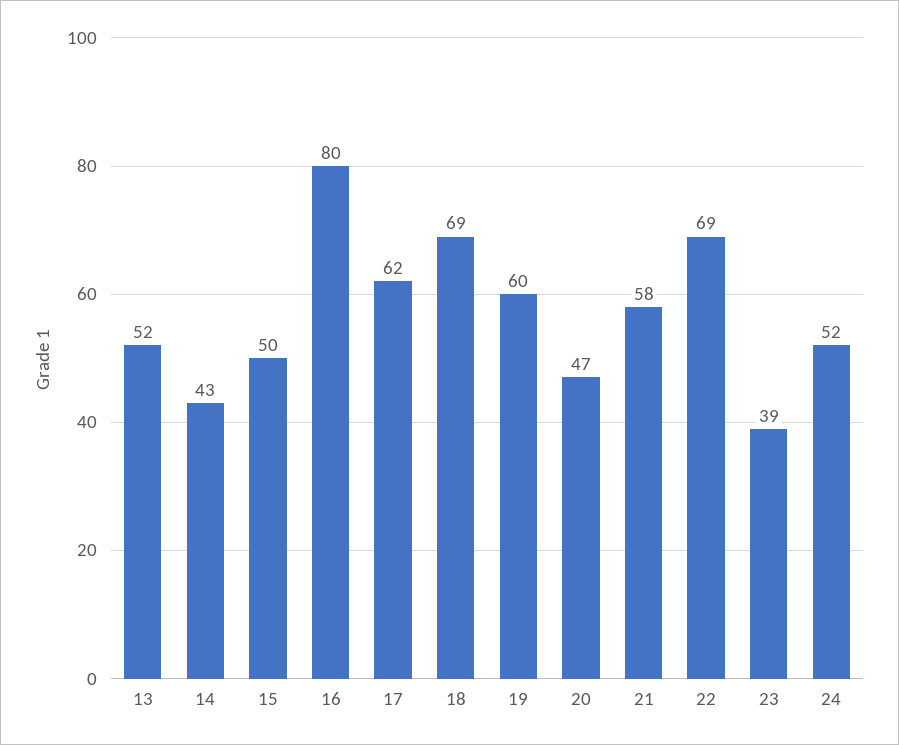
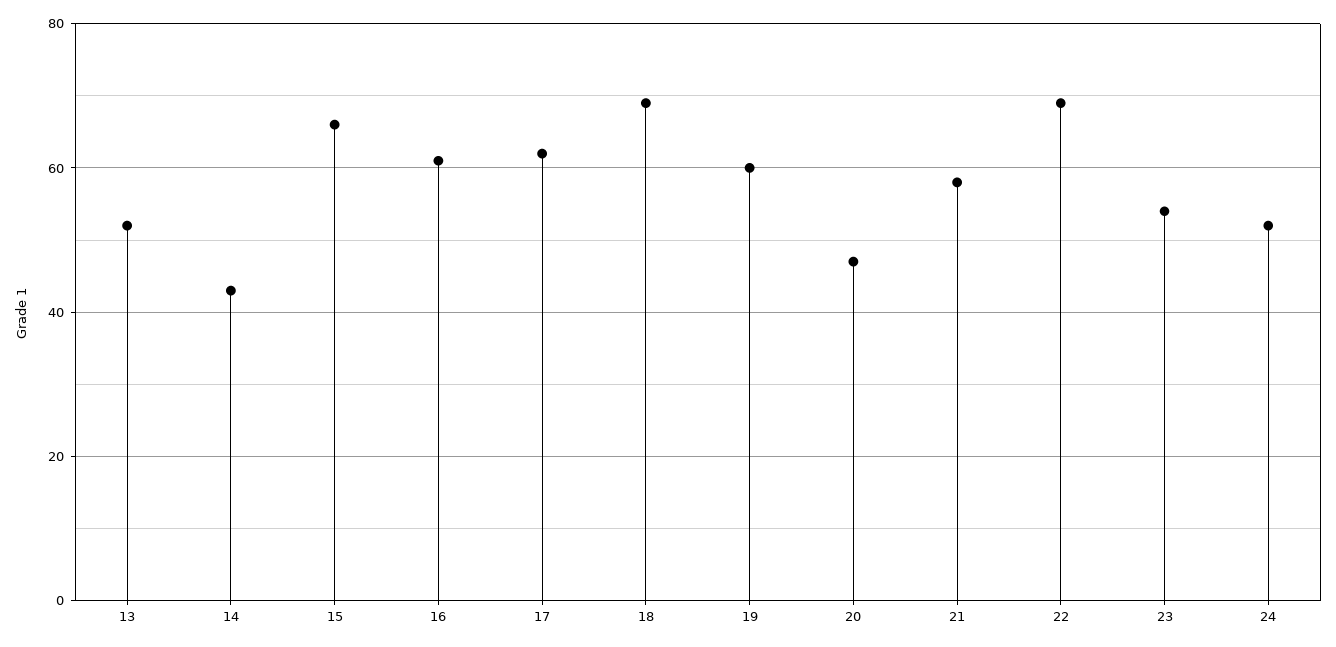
  {
    "13": 52,
    "14": 43,
-   "15": 50,
+   "15": 65,
-   "16": 80,
+   "16": 60,
    "17": 62,
    "18": 69,
    "19": 60,
    "20": 47,
    "21": 58,
    "22": 69,
-   "23": 39,
+   "23": 55,
    "24": 52
  }

